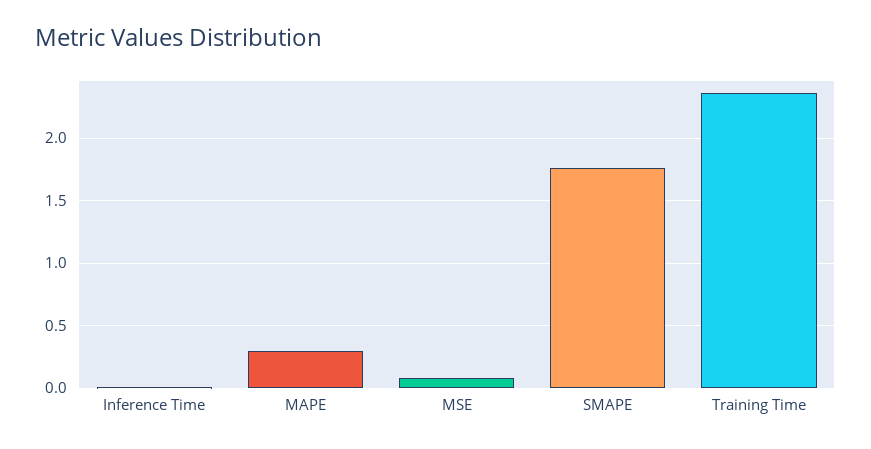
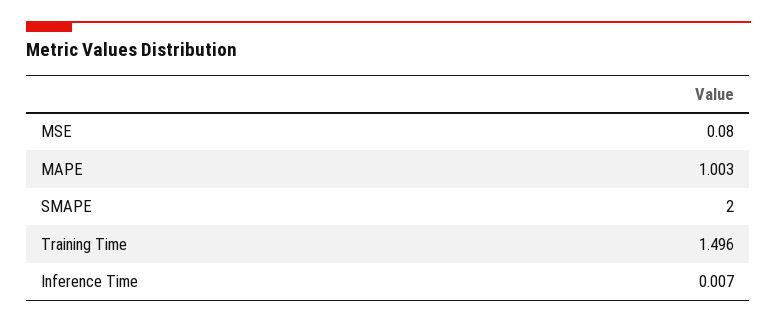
  {
    "Inference Time": 0.007,
-   "MAPE": 0.3,
+   "MAPE": 1.003,
    "MSE": 0.08,
-   "SMAPE": 1.75,
+   "SMAPE": 2,
-   "Training Time": 2.35
+   "Training Time": 1.496
  }

